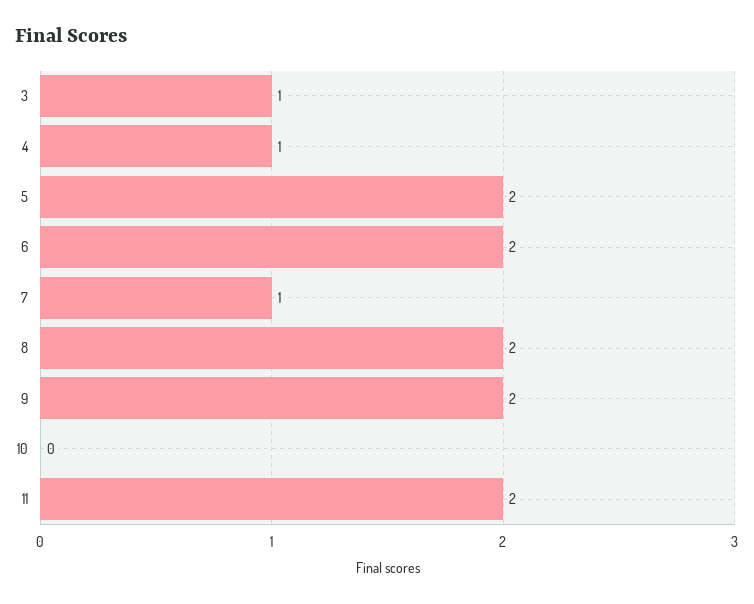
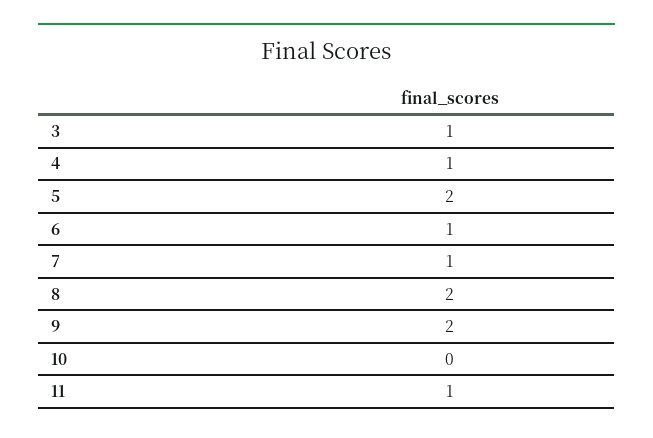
  {
    "3": 1,
    "4": 1,
    "5": 2,
-   "6": 2,
+   "6": 1,
    "7": 1,
    "8": 2,
    "9": 2,
    "10": 0,
-   "11": 2
+   "11": 1
  }

